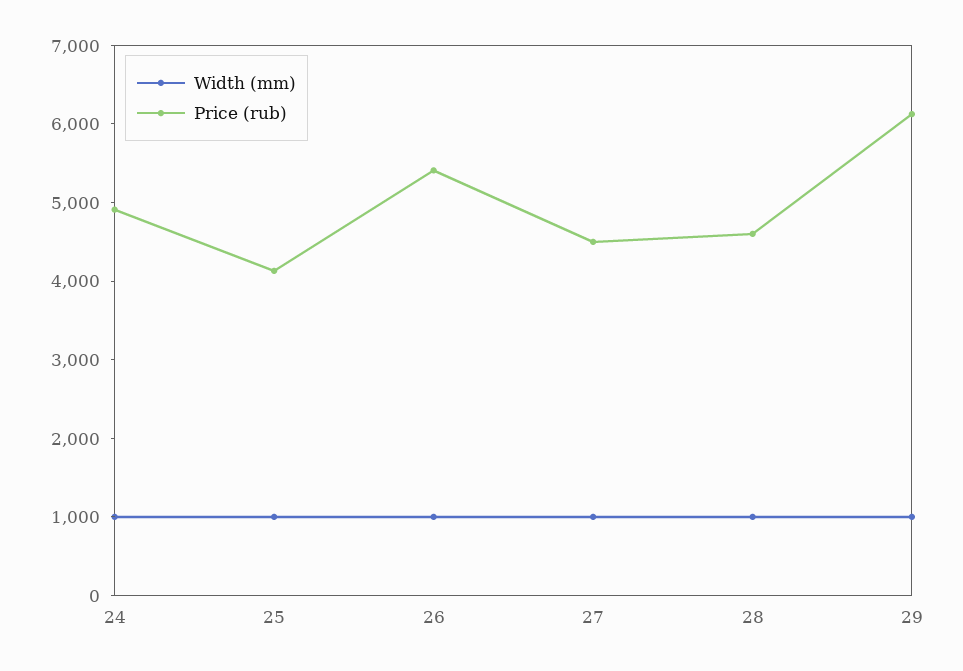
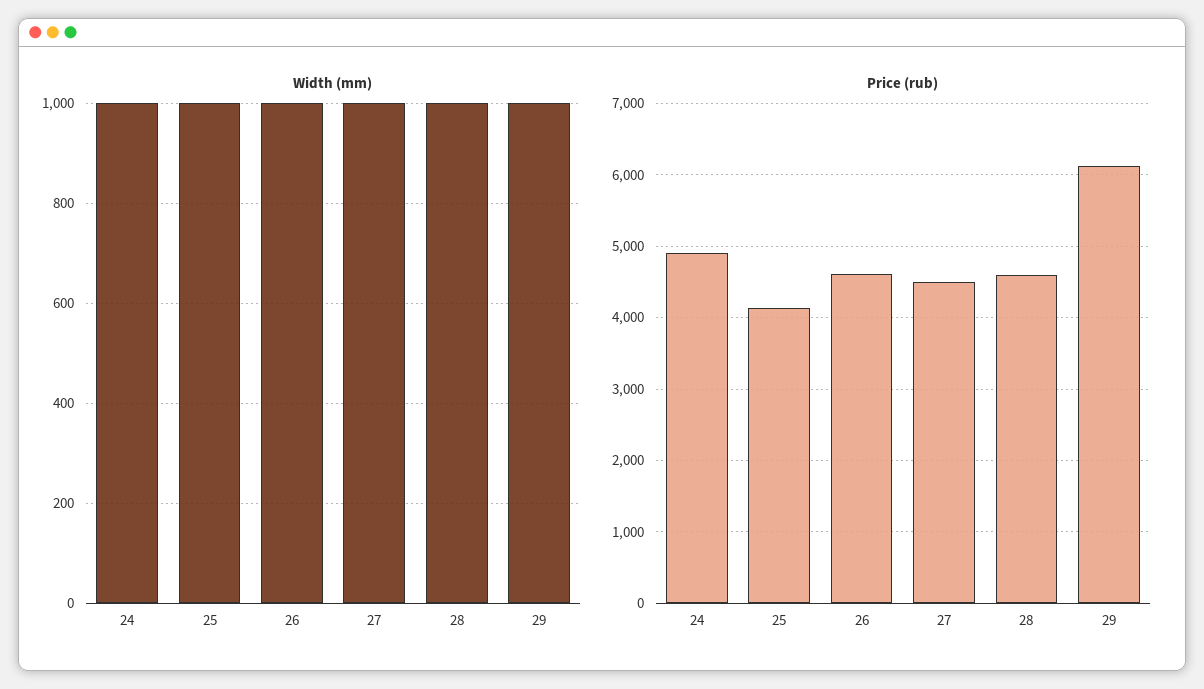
  {
    "Width (mm)": {
      "24": 1000,
      "25": 1000,
      "26": 1000,
      "27": 1000,
      "28": 1000,
      "29": 1000
    },
    "Price (rub)": {
      "24": 4900,
      "25": 4100,
-     "26": 5400,
+     "26": 4600,
      "27": 4500,
      "28": 4600,
      "29": 6100
    }
  }

